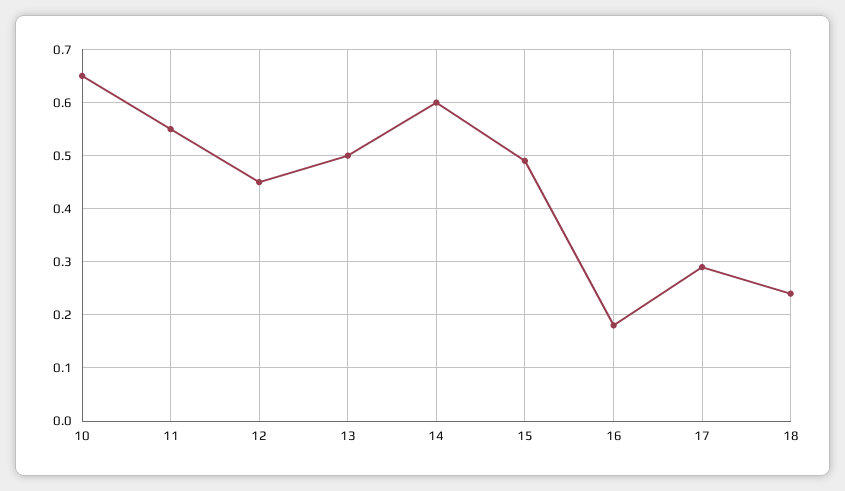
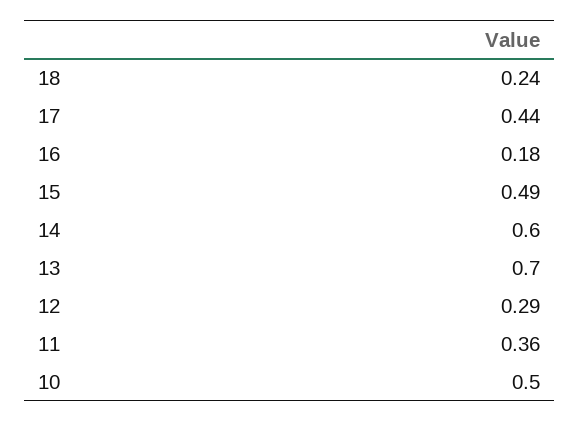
  {
-   "10": 0.65,
+   "10": 0.5,
-   "11": 0.55,
+   "11": 0.36,
-   "12": 0.45,
+   "12": 0.29,
-   "13": 0.5,
+   "13": 0.7,
    "14": 0.6,
    "15": 0.49,
    "16": 0.18,
-   "17": 0.3,
+   "17": 0.44,
    "18": 0.24
  }

